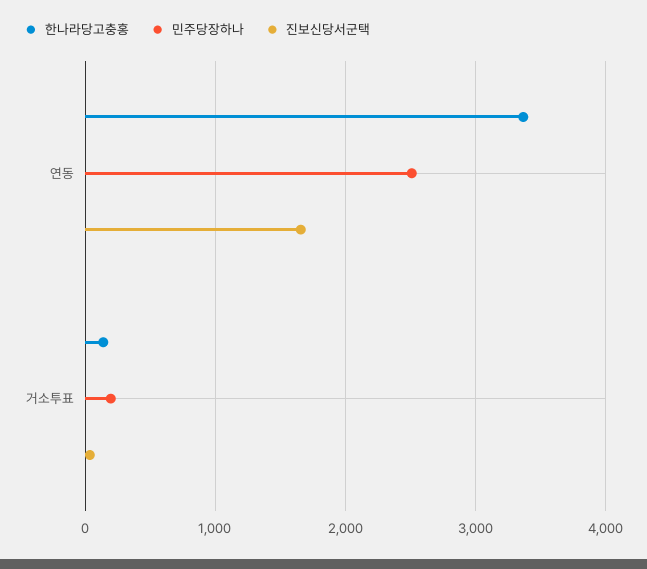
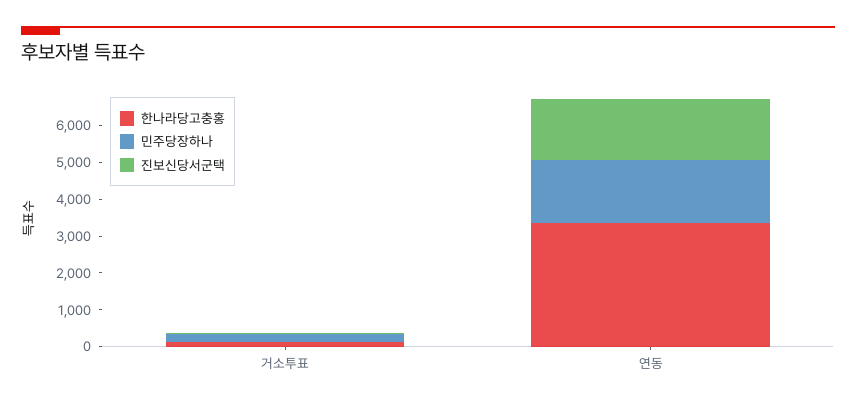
  {
    "한나라당고충홍": {
      "연동": 3400,
      "거소투표": 100
    },
    "민주당장하나": {
-     "연동": 2500,
+     "연동": 1750,
      "거소투표": 200
    },
    "진보신당서군택": {
      "연동": 1700,
      "거소투표": 0
    }
  }

